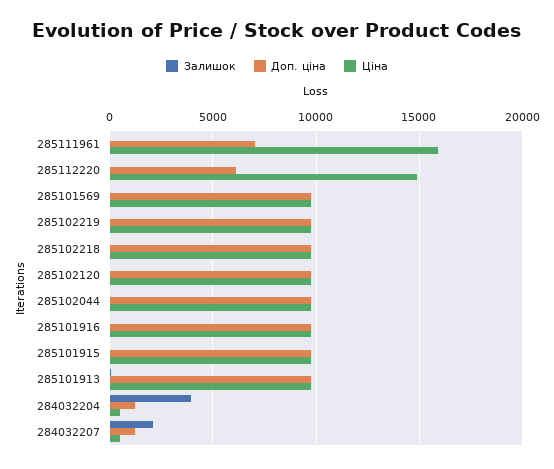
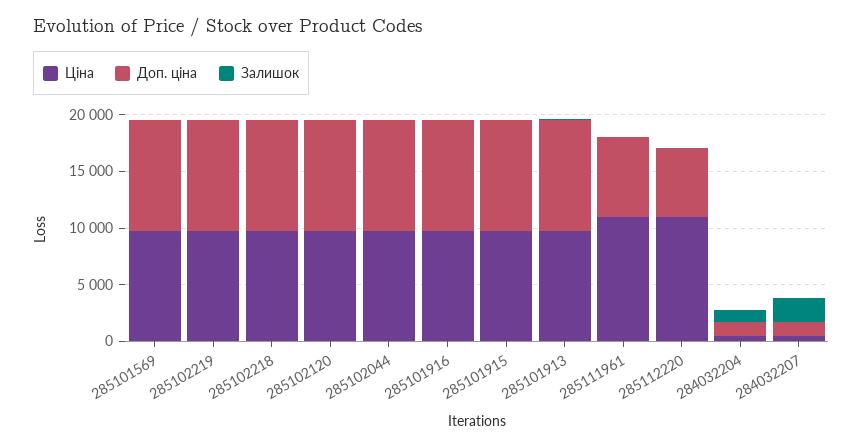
  {
    "Залишок": {
      "285111961": 0,
      "285112220": 0,
      "285101569": 0,
      "285102219": 0,
      "285102218": 0,
      "285102120": 0,
      "285102044": 0,
      "285101916": 0,
      "285101915": 0,
      "285101913": 0,
-     "284032204": 4000,
+     "284032204": 1000,
      "284032207": 2000
    },
    "Доп. ціна": {
      "285111961": 7000,
      "285112220": 6000,
      "285101569": 10000,
      "285102219": 10000,
      "285102218": 10000,
      "285102120": 10000,
      "285102044": 10000,
      "285101916": 10000,
      "285101915": 10000,
      "285101913": 10000,
      "284032204": 1000,
      "284032207": 1000
    },
    "Ціна": {
-     "285111961": 16000,
+     "285111961": 11000,
-     "285112220": 15000,
+     "285112220": 11000,
      "285101569": 10000,
      "285102219": 10000,
      "285102218": 10000,
      "285102120": 10000,
      "285102044": 10000,
      "285101916": 10000,
      "285101915": 10000,
      "285101913": 10000,
      "284032204": 500,
      "284032207": 500
    }
  }

